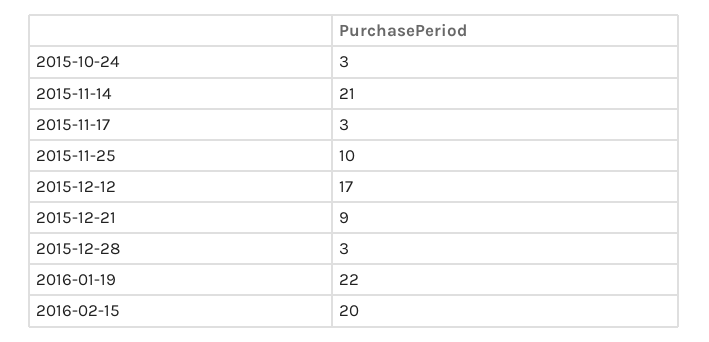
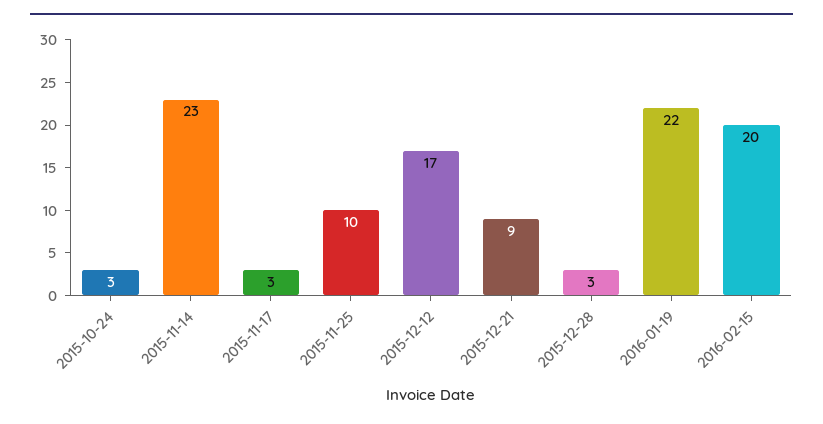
  {
    "2015-10-24": 3,
-   "2015-11-14": 21,
+   "2015-11-14": 23,
    "2015-11-17": 3,
    "2015-11-25": 10,
    "2015-12-12": 17,
    "2015-12-21": 9,
    "2015-12-28": 3,
    "2016-01-19": 22,
    "2016-02-15": 20
  }

